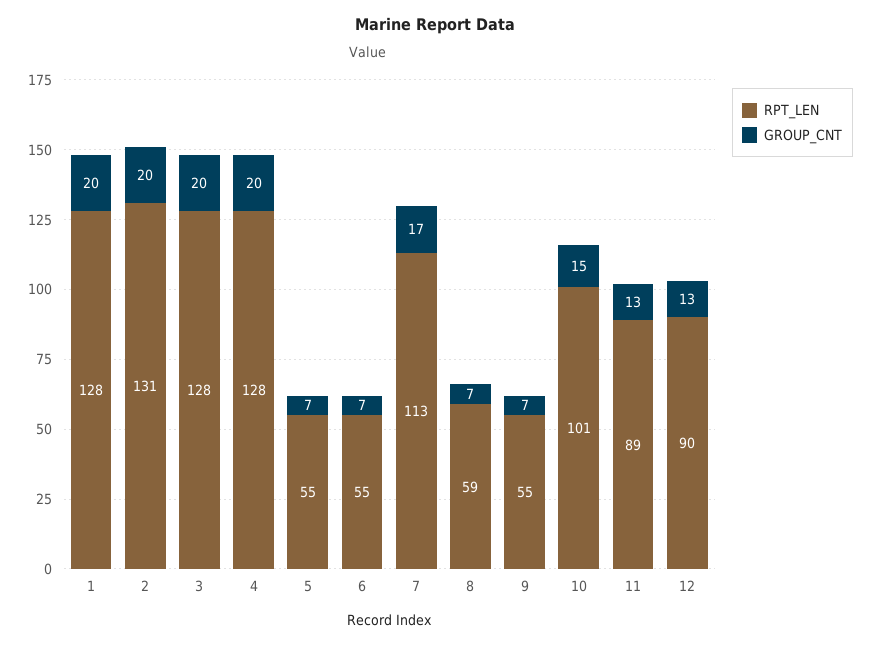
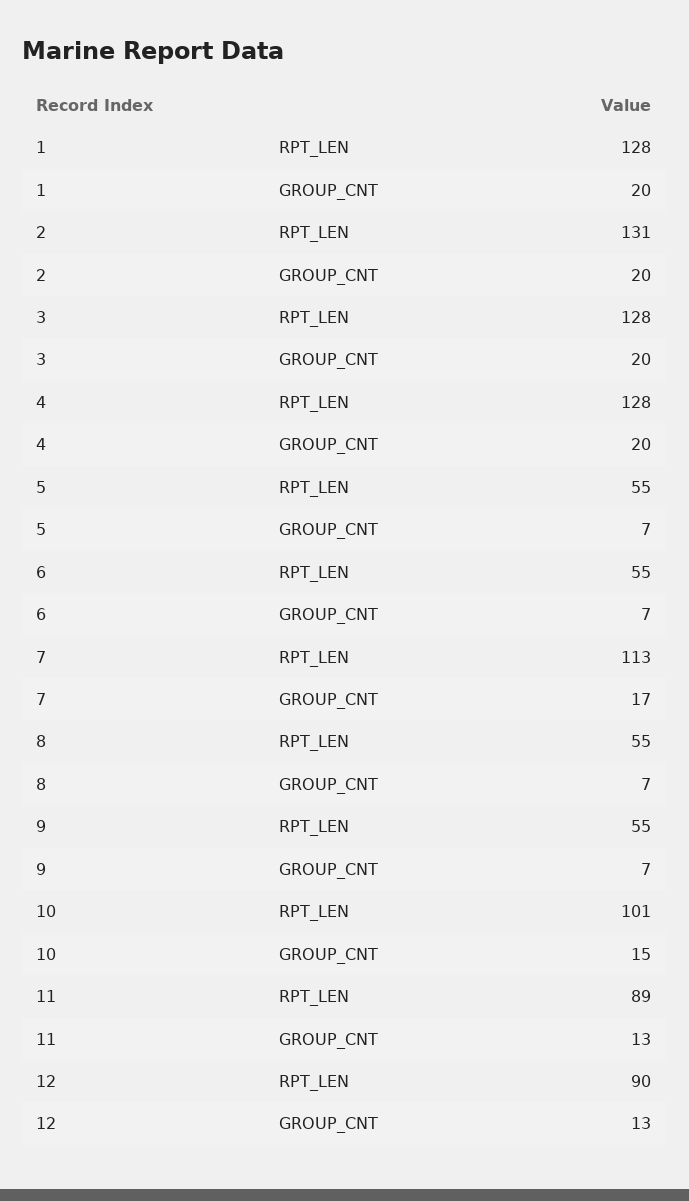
  {
    "RPT_LEN": {
      "1": 128,
      "2": 131,
      "3": 128,
      "4": 128,
      "5": 55,
      "6": 55,
      "7": 113,
-     "8": 59,
+     "8": 55,
      "9": 55,
      "10": 101,
      "11": 89,
      "12": 90
    },
    "GROUP_CNT": {
      "1": 20,
      "2": 20,
      "3": 20,
      "4": 20,
      "5": 7,
      "6": 7,
      "7": 17,
      "8": 7,
      "9": 7,
      "10": 15,
      "11": 13,
      "12": 13
    }
  }

